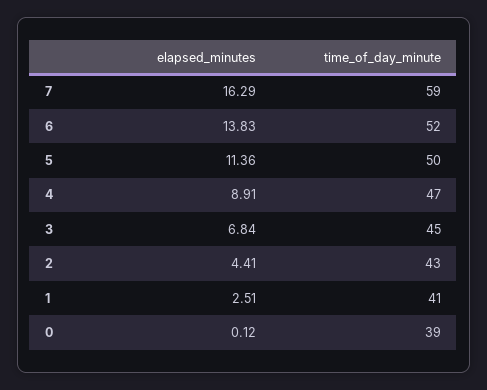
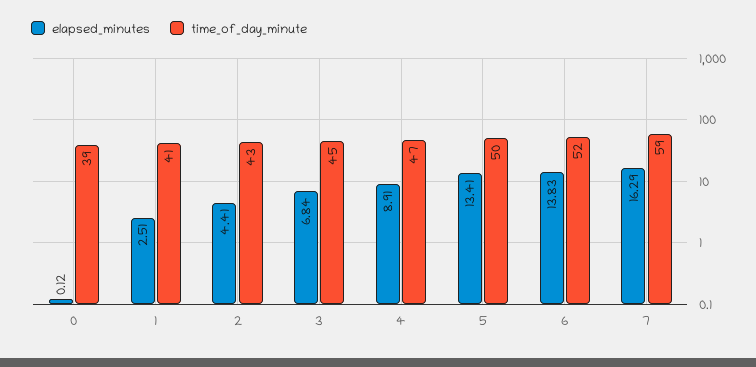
  {
    "elapsed_minutes": {
      "7": 16.29,
      "6": 13.83,
-     "5": 11.36,
+     "5": 13.41,
      "4": 8.91,
      "3": 6.84,
      "2": 4.41,
      "1": 2.51,
      "0": 0.12
    },
    "time_of_day_minute": {
      "7": 59,
      "6": 52,
      "5": 50,
      "4": 47,
      "3": 45,
      "2": 43,
      "1": 41,
      "0": 39
    }
  }

